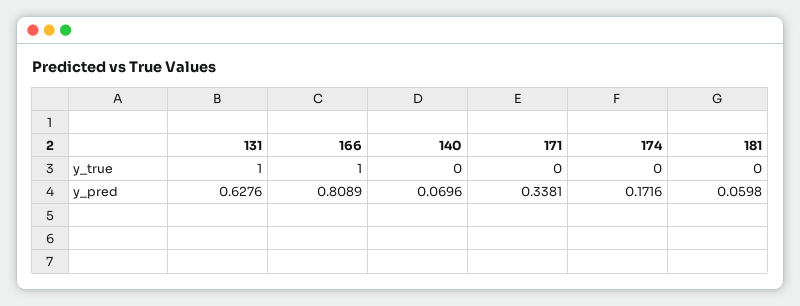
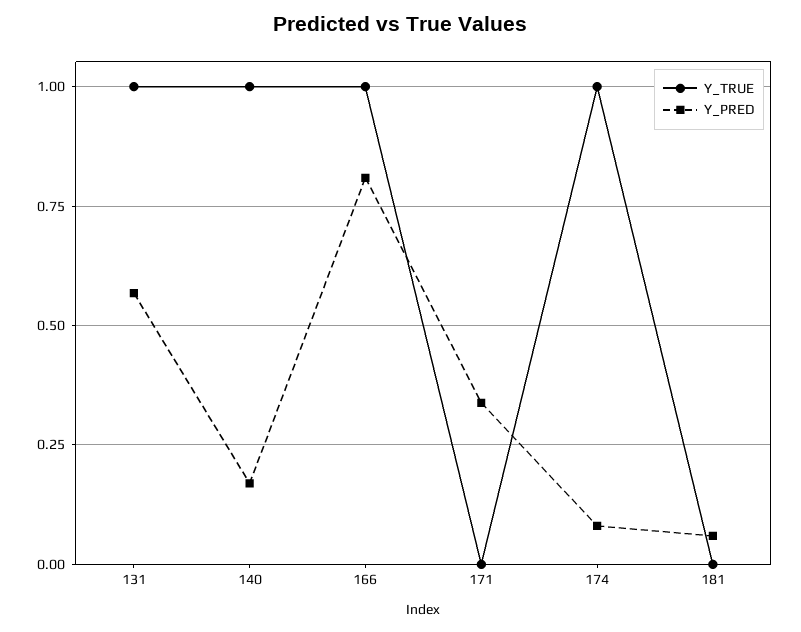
  {
    "y_true": {
      "131": 1,
      "166": 1,
-     "140": 0,
+     "140": 1,
      "171": 0,
-     "174": 0,
+     "174": 1,
      "181": 0
    },
    "y_pred": {
-     "131": 0.6276,
+     "131": 0.575,
      "166": 0.8089,
-     "140": 0.0696,
+     "140": 0.175,
      "171": 0.3381,
-     "174": 0.1716,
+     "174": 0.075,
      "181": 0.0598
    }
  }

